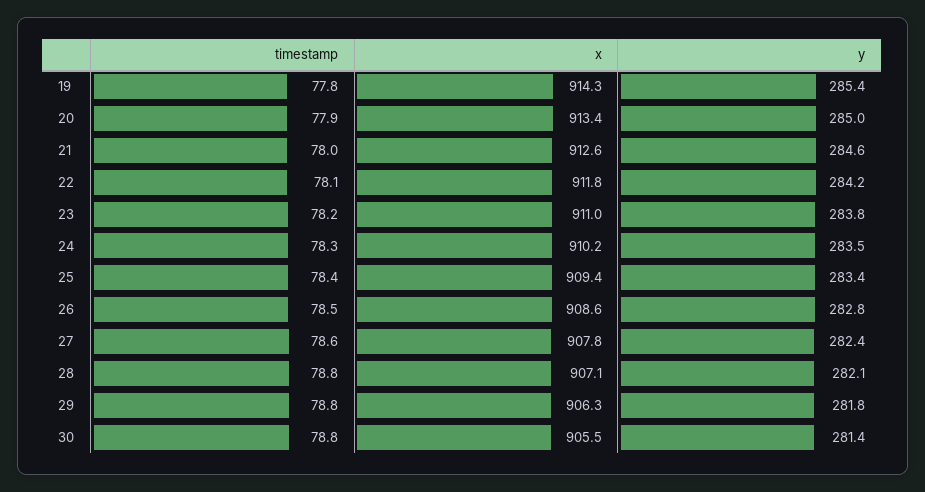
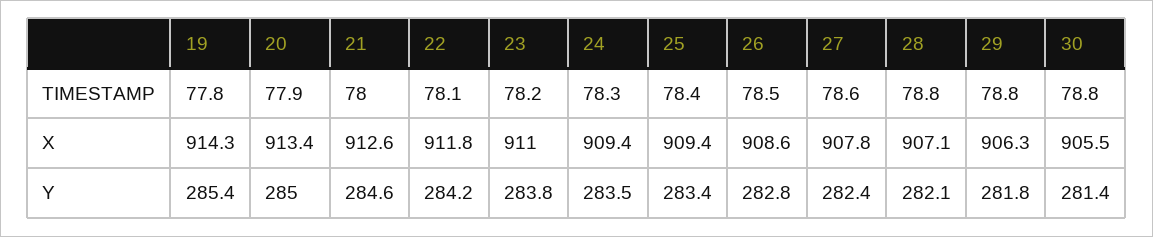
  {
    "timestamp": {
      "19": 77.8,
      "20": 77.9,
      "21": 78,
      "22": 78.1,
      "23": 78.2,
      "24": 78.3,
      "25": 78.4,
      "26": 78.5,
      "27": 78.6,
      "28": 78.8,
      "29": 78.8,
      "30": 78.8
    },
    "x": {
      "19": 914.3,
      "20": 913.4,
      "21": 912.6,
      "22": 911.8,
      "23": 911,
-     "24": 910.2,
+     "24": 909.4,
      "25": 909.4,
      "26": 908.6,
      "27": 907.8,
      "28": 907.1,
      "29": 906.3,
      "30": 905.5
    },
    "y": {
      "19": 285.4,
      "20": 285,
      "21": 284.6,
      "22": 284.2,
      "23": 283.8,
      "24": 283.5,
      "25": 283.4,
      "26": 282.8,
      "27": 282.4,
      "28": 282.1,
      "29": 281.8,
      "30": 281.4
    }
  }

